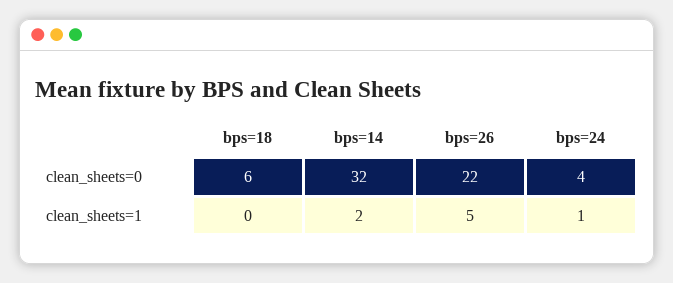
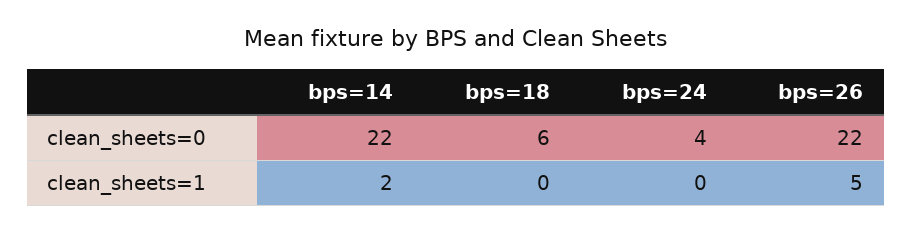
  {
    "bps=18": {
      "clean_sheets=0": 6,
      "clean_sheets=1": 0
    },
    "bps=14": {
-     "clean_sheets=0": 32,
+     "clean_sheets=0": 22,
      "clean_sheets=1": 2
    },
    "bps=26": {
      "clean_sheets=0": 22,
      "clean_sheets=1": 5
    },
    "bps=24": {
      "clean_sheets=0": 4,
-     "clean_sheets=1": 1
+     "clean_sheets=1": 0
    }
  }

